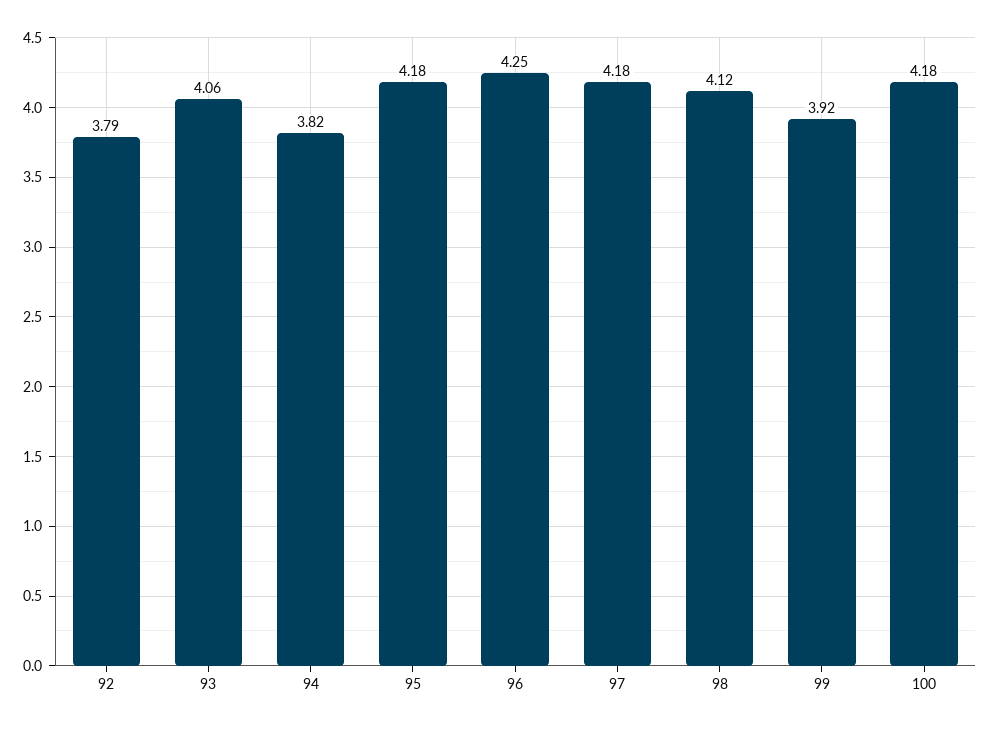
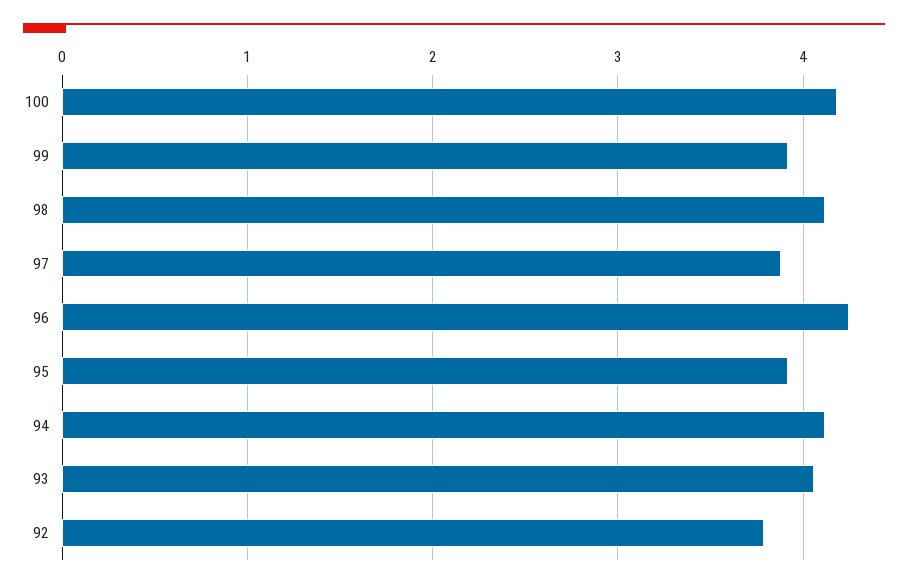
  {
    "92": 3.79,
    "93": 4.06,
-   "94": 3.82,
+   "94": 4.1,
-   "95": 4.18,
+   "95": 3.9,
    "96": 4.25,
-   "97": 4.18,
+   "97": 3.9,
    "98": 4.12,
    "99": 3.92,
    "100": 4.18
  }

